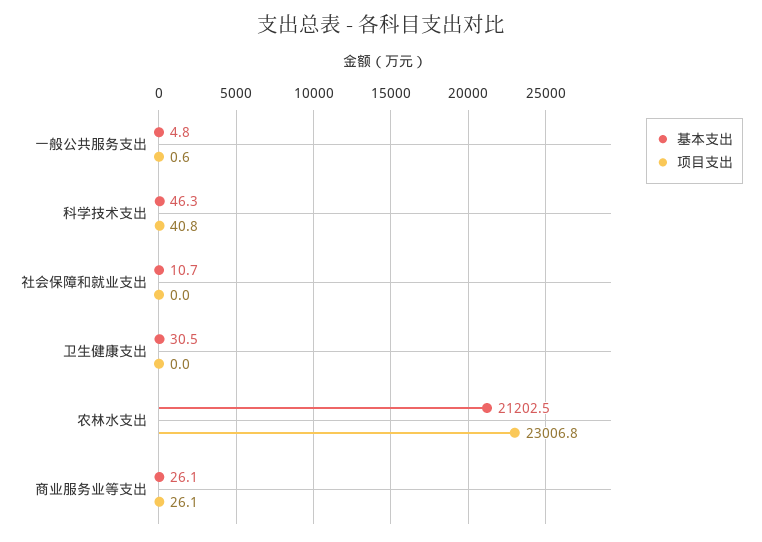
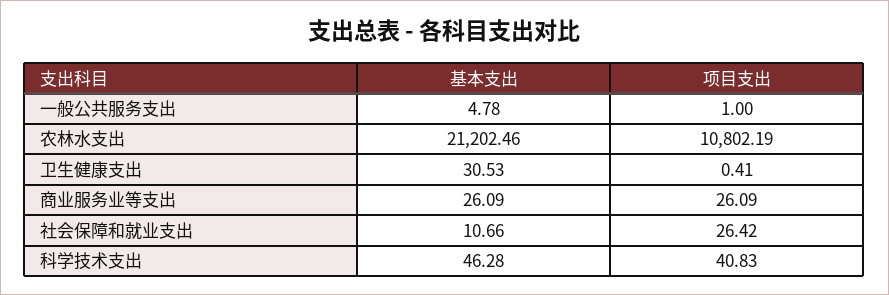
  {
    "基本支出": {
      "一般公共服务支出": 4.78,
      "科学技术支出": 46.28,
      "社会保障和就业支出": 10.66,
      "卫生健康支出": 30.53,
      "农林水支出": 21202.46,
      "商业服务业等支出": 26.09
    },
    "项目支出": {
-     "一般公共服务支出": 0.6,
+     "一般公共服务支出": 1,
      "科学技术支出": 40.83,
-     "社会保障和就业支出": 0,
+     "社会保障和就业支出": 26.42,
-     "卫生健康支出": 0,
+     "卫生健康支出": 0.41,
-     "农林水支出": 23006.8,
+     "农林水支出": 10802.19,
      "商业服务业等支出": 26.09
    }
  }

